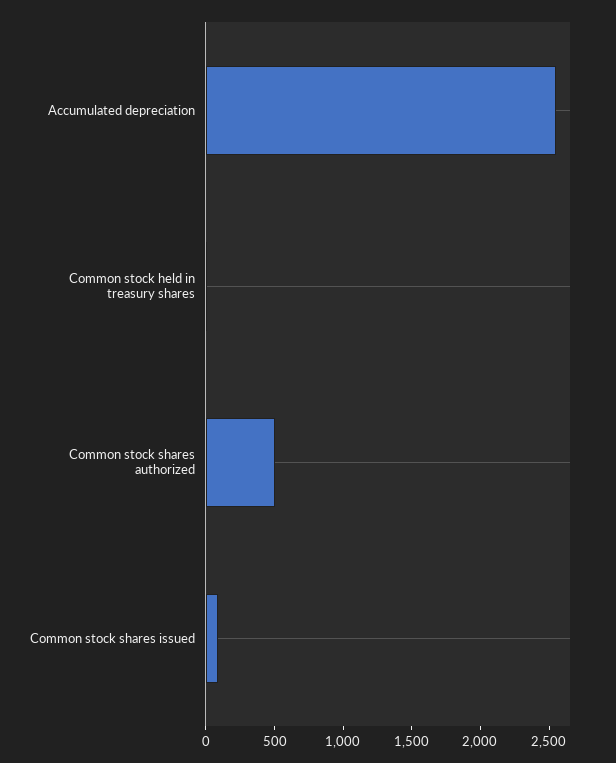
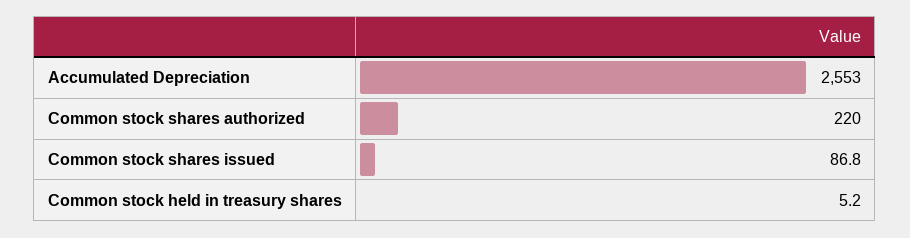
  {
    "Accumulated depreciation": 2553,
    "Common stock held in treasury shares": 5.2,
-   "Common stock shares authorized": 500,
+   "Common stock shares authorized": 220,
    "Common stock shares issued": 86.8
  }

